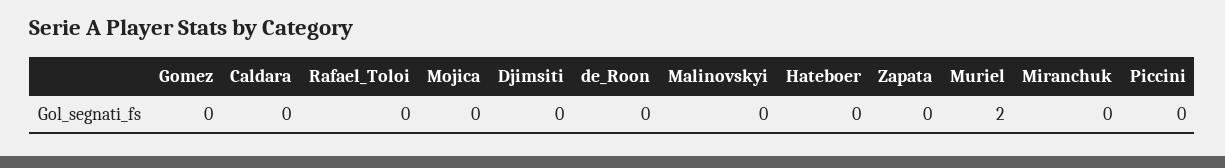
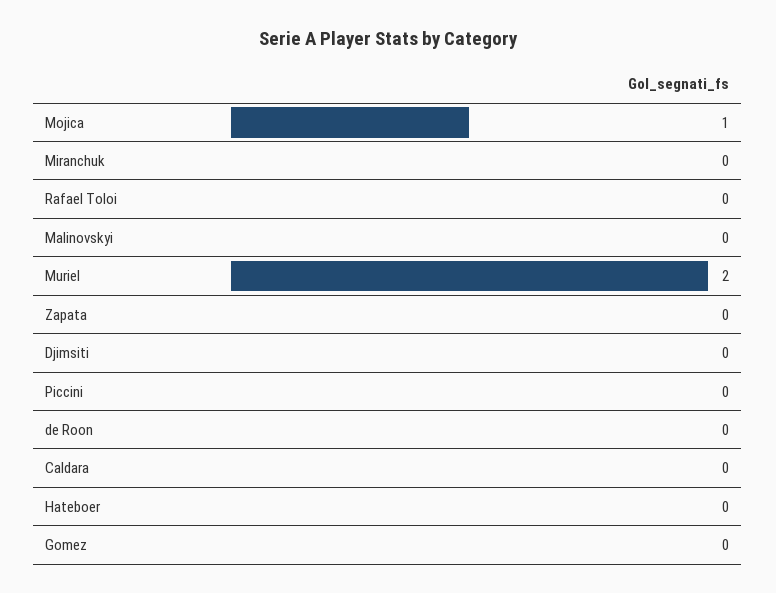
  {
    "Gomez": 0,
    "Caldara": 0,
    "Rafael_Toloi": 0,
-   "Mojica": 0,
+   "Mojica": 1,
    "Djimsiti": 0,
    "de_Roon": 0,
    "Malinovskyi": 0,
    "Hateboer": 0,
    "Zapata": 0,
    "Muriel": 2,
    "Miranchuk": 0,
    "Piccini": 0
  }

